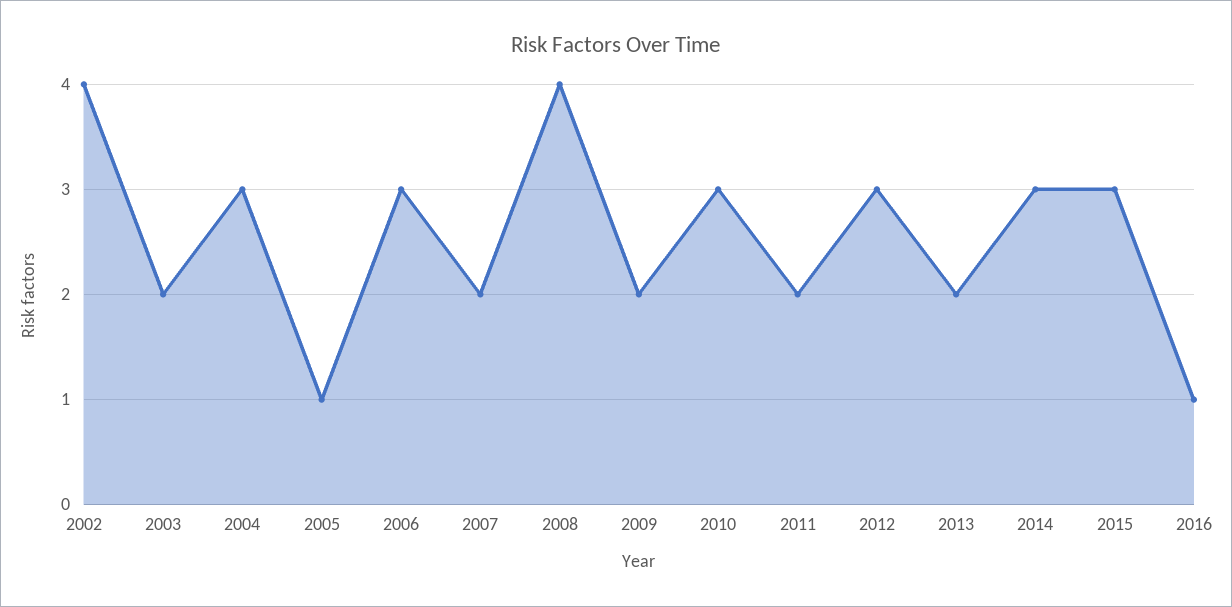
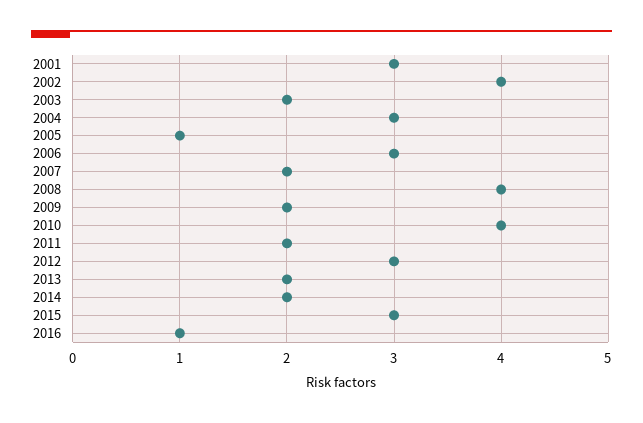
  {
    "2002": 4,
    "2003": 2,
    "2004": 3,
    "2005": 1,
    "2006": 3,
    "2007": 2,
    "2008": 4,
    "2009": 2,
-   "2010": 3,
+   "2010": 4,
    "2011": 2,
    "2012": 3,
    "2013": 2,
-   "2014": 3,
+   "2014": 2,
    "2015": 3,
-   "2016": 1
+   "2016": 1,
+   "2001": 3
  }

